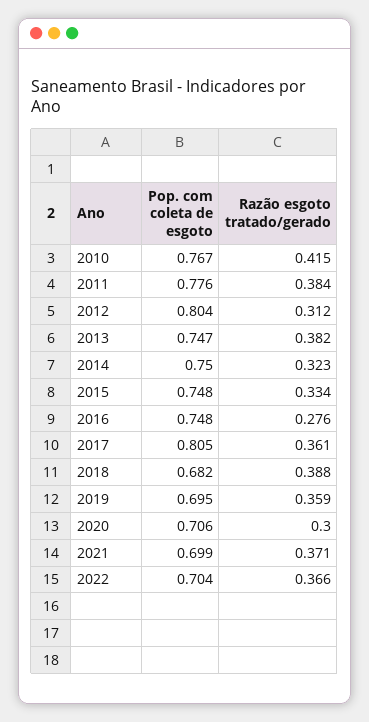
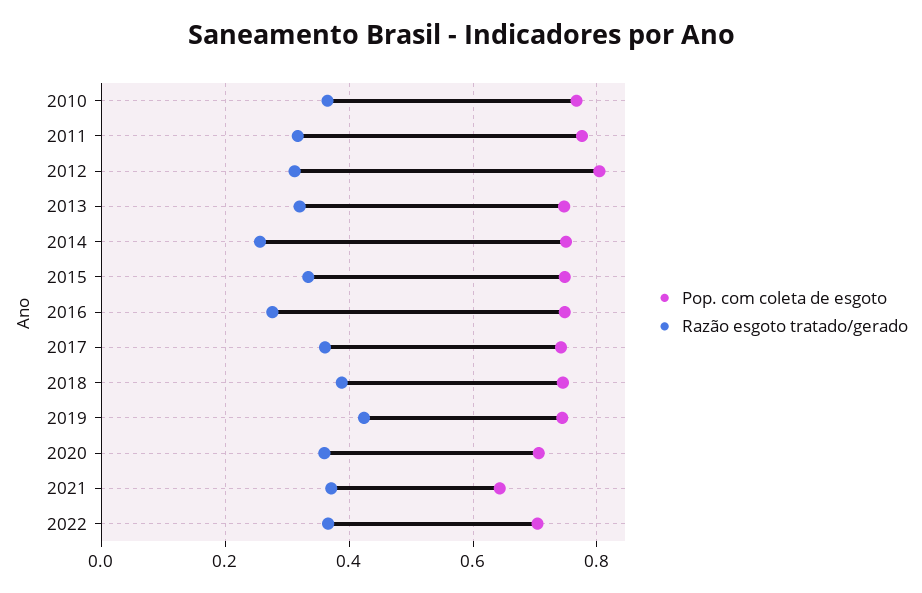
  {
    "Pop. com coleta de esgoto": {
      "2010": 0.767,
      "2011": 0.776,
      "2012": 0.804,
      "2013": 0.747,
      "2014": 0.75,
      "2015": 0.748,
      "2016": 0.748,
-     "2017": 0.805,
+     "2017": 0.74,
-     "2018": 0.682,
+     "2018": 0.74,
-     "2019": 0.695,
+     "2019": 0.74,
      "2020": 0.706,
-     "2021": 0.699,
+     "2021": 0.64,
      "2022": 0.704
    },
    "Razão esgoto tratado/gerado": {
-     "2010": 0.415,
+     "2010": 0.36,
-     "2011": 0.384,
+     "2011": 0.32,
      "2012": 0.312,
-     "2013": 0.382,
+     "2013": 0.32,
-     "2014": 0.323,
+     "2014": 0.26,
      "2015": 0.334,
      "2016": 0.276,
      "2017": 0.361,
      "2018": 0.388,
-     "2019": 0.359,
+     "2019": 0.42,
-     "2020": 0.3,
+     "2020": 0.36,
      "2021": 0.371,
      "2022": 0.366
    }
  }

